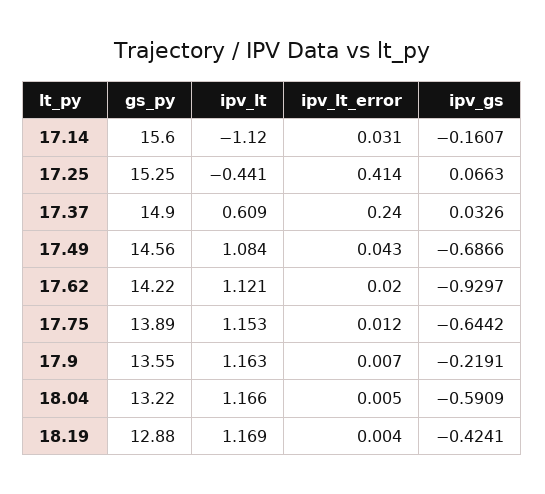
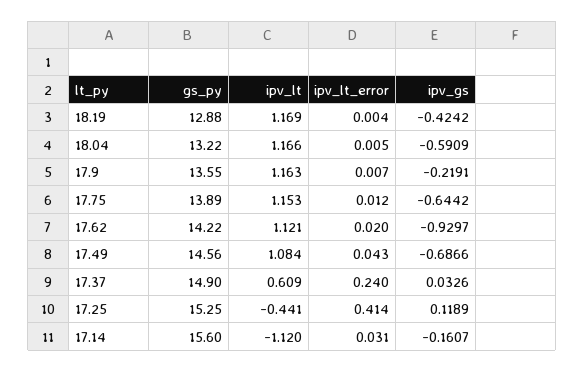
  {
    "gs_py": {
      "17.14": 15.6,
      "17.25": 15.25,
      "17.37": 14.9,
      "17.49": 14.56,
      "17.62": 14.22,
      "17.75": 13.89,
      "17.9": 13.55,
      "18.04": 13.22,
      "18.19": 12.88
    },
    "ipv_lt": {
      "17.14": -1.12,
      "17.25": -0.441,
      "17.37": 0.609,
      "17.49": 1.084,
      "17.62": 1.121,
      "17.75": 1.153,
      "17.9": 1.163,
      "18.04": 1.166,
      "18.19": 1.169
    },
    "ipv_lt_error": {
      "17.14": 0.031,
      "17.25": 0.414,
      "17.37": 0.24,
      "17.49": 0.043,
      "17.62": 0.02,
      "17.75": 0.012,
      "17.9": 0.007,
      "18.04": 0.005,
      "18.19": 0.004
    },
    "ipv_gs": {
      "17.14": -0.1607,
-     "17.25": 0.0663,
+     "17.25": 0.1189,
      "17.37": 0.0326,
      "17.49": -0.6866,
      "17.62": -0.9297,
      "17.75": -0.6442,
      "17.9": -0.2191,
      "18.04": -0.5909,
-     "18.19": -0.4241
+     "18.19": -0.4242
    }
  }

